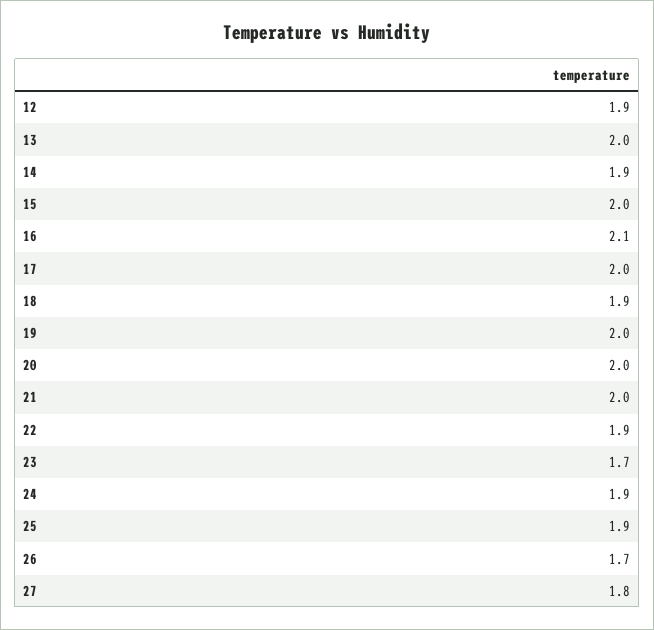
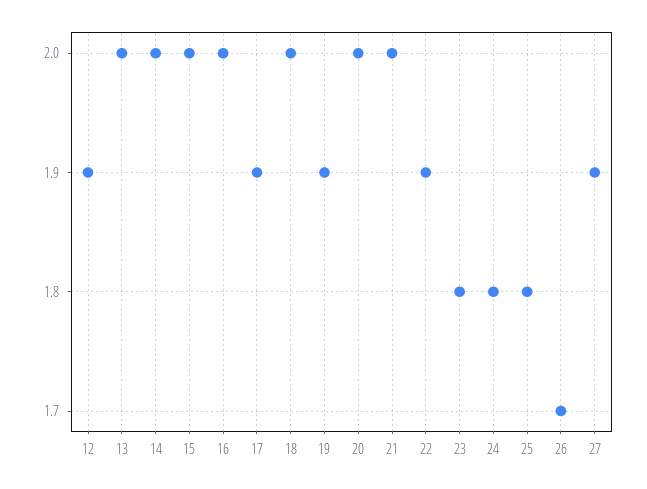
  {
    "12": 1.9,
    "13": 2,
-   "14": 1.9,
+   "14": 2,
    "15": 2,
-   "16": 2.1,
+   "16": 2,
-   "17": 2,
+   "17": 1.9,
-   "18": 1.9,
+   "18": 2,
-   "19": 2,
+   "19": 1.9,
    "20": 2,
    "21": 2,
    "22": 1.9,
-   "23": 1.7,
+   "23": 1.8,
-   "24": 1.9,
+   "24": 1.8,
-   "25": 1.9,
+   "25": 1.8,
    "26": 1.7,
-   "27": 1.8
+   "27": 1.9
  }

